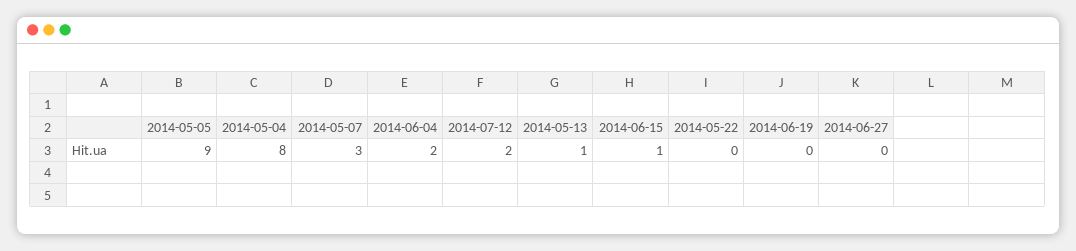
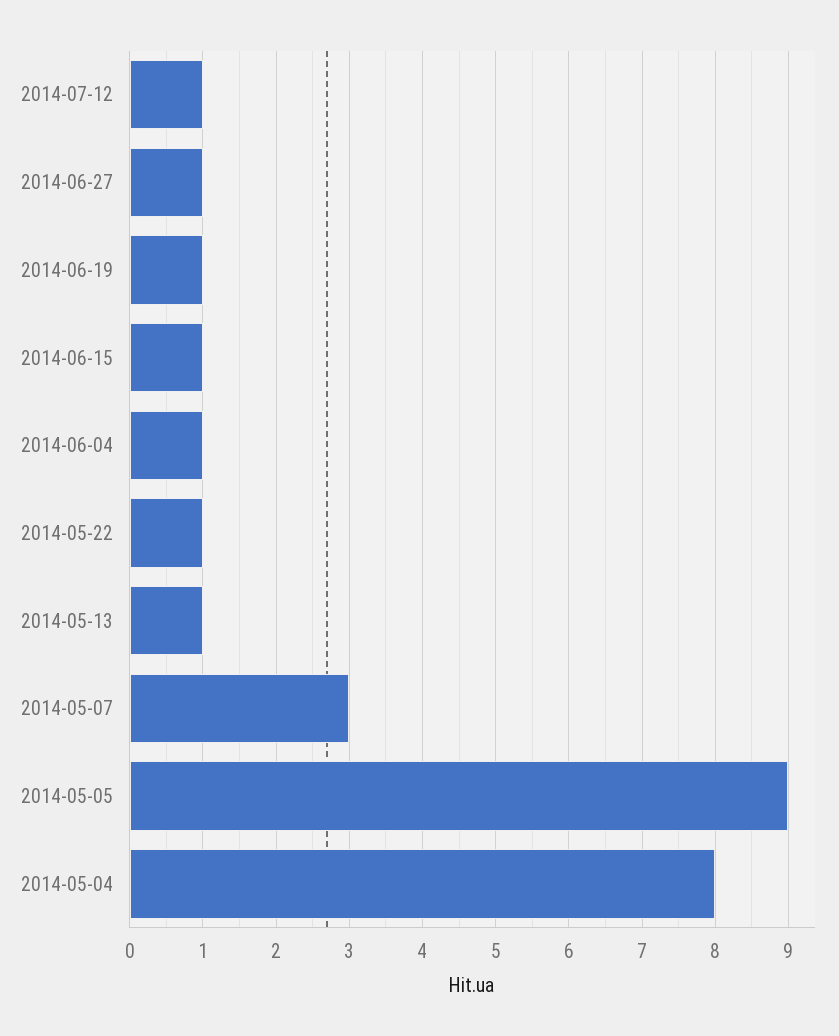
  {
    "2014-05-05": 9,
    "2014-05-04": 8,
    "2014-05-07": 3,
-   "2014-06-04": 2,
+   "2014-06-04": 1,
-   "2014-07-12": 2,
+   "2014-07-12": 1,
    "2014-05-13": 1,
    "2014-06-15": 1,
-   "2014-05-22": 0,
+   "2014-05-22": 1,
-   "2014-06-19": 0,
+   "2014-06-19": 1,
-   "2014-06-27": 0
+   "2014-06-27": 1
  }

